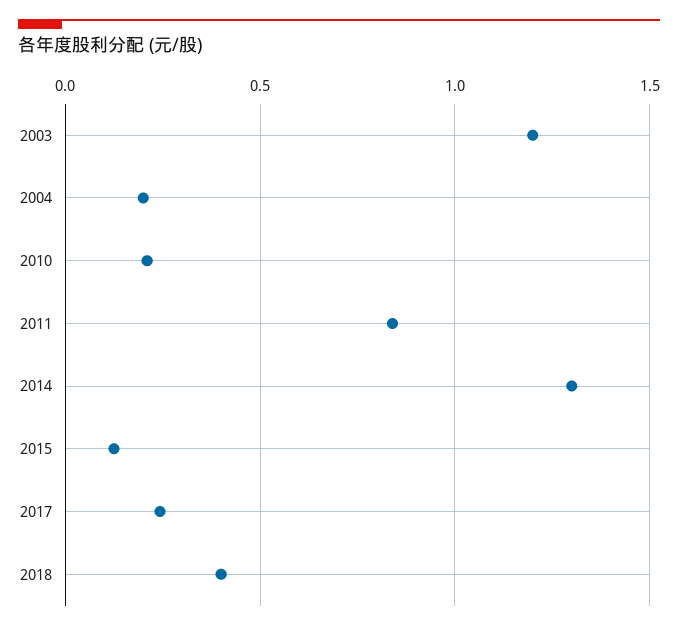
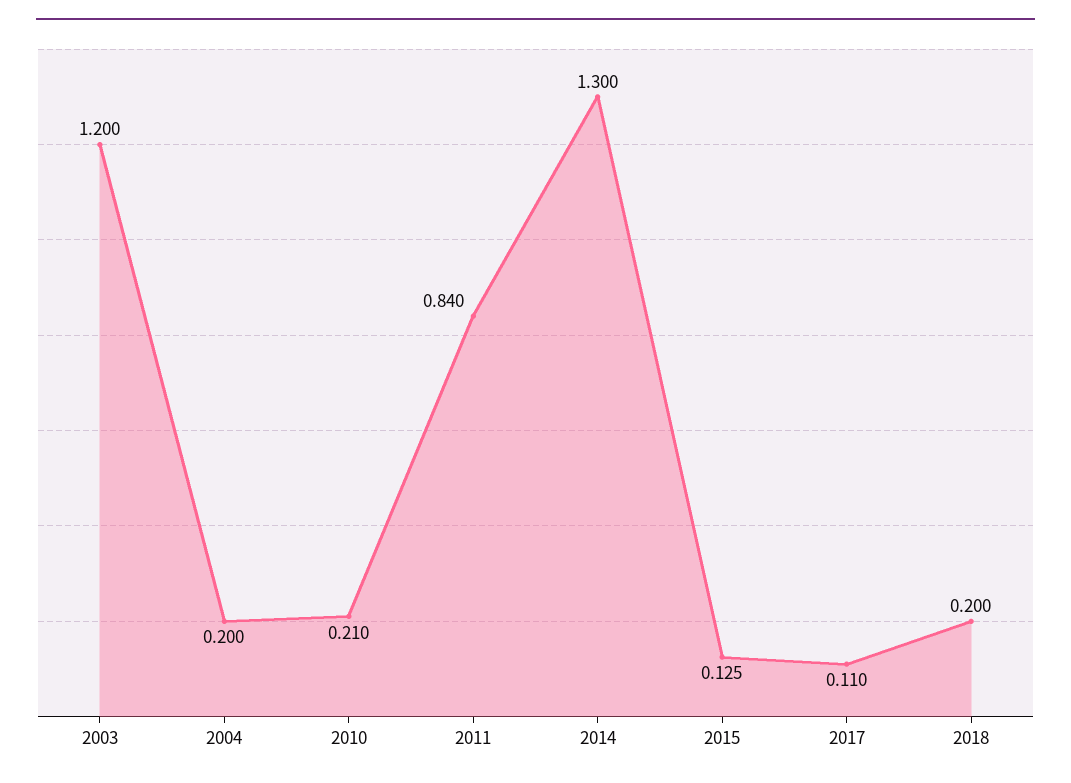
  {
    "2003": 1.2,
    "2004": 0.2,
    "2010": 0.21,
    "2011": 0.84,
    "2014": 1.3,
    "2015": 0.125,
-   "2017": 0.25,
+   "2017": 0.11,
-   "2018": 0.4
+   "2018": 0.2
  }

